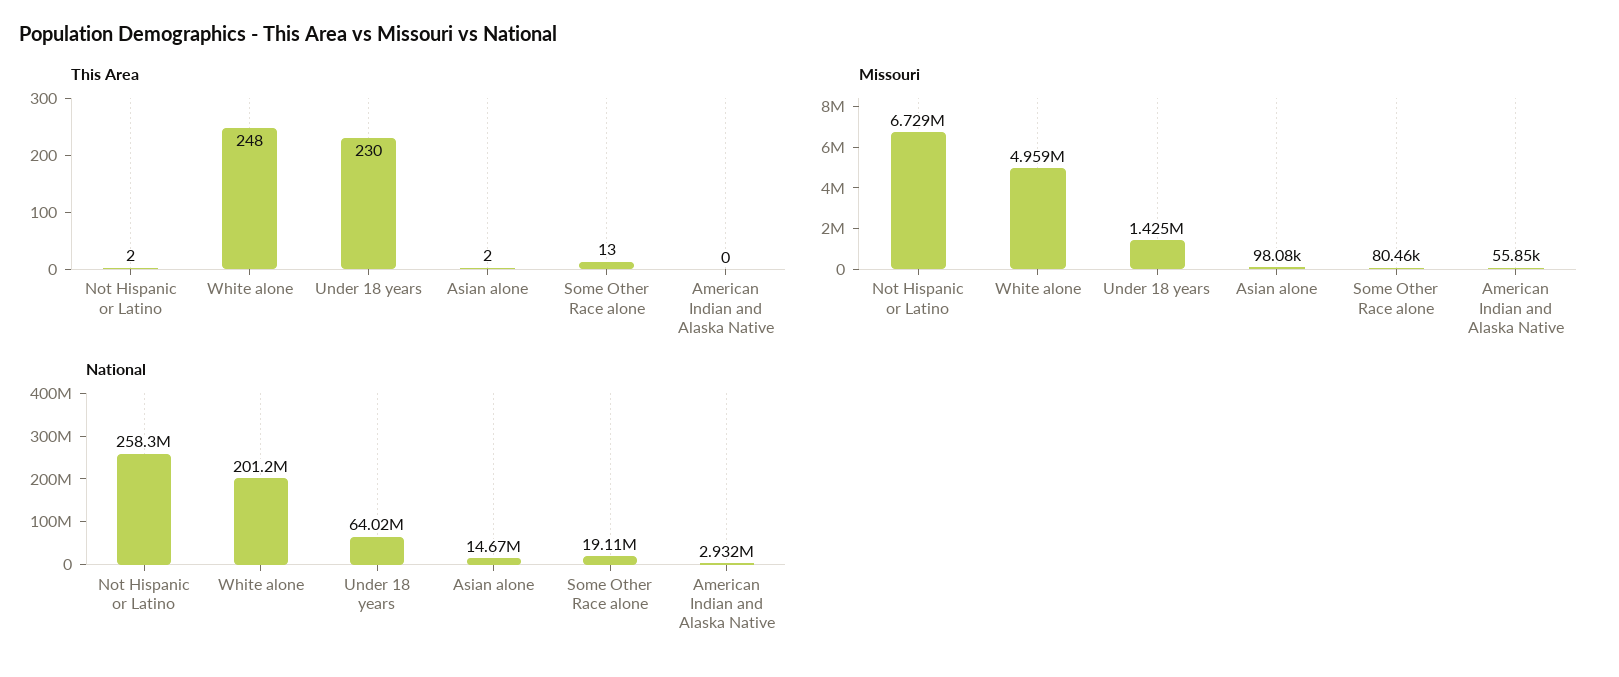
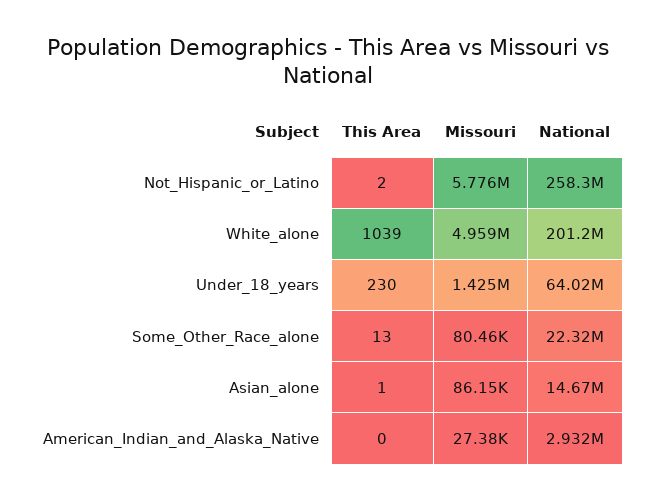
  {
    "This Area": {
      "Not Hispanic or Latino": 2,
-     "White alone": 248,
+     "White alone": 1039,
      "Under 18 years": 230,
-     "Asian alone": 2,
+     "Asian alone": 1,
      "Some Other Race alone": 13,
      "American Indian and Alaska Native": 0
    },
    "Missouri": {
-     "Not Hispanic or Latino": 6729000,
+     "Not Hispanic or Latino": 5776000,
      "White alone": 4959000,
      "Under 18 years": 1425000,
-     "Asian alone": 98080,
+     "Asian alone": 86150,
      "Some Other Race alone": 80460,
-     "American Indian and Alaska Native": 55850
+     "American Indian and Alaska Native": 27380
    },
    "National": {
      "Not Hispanic or Latino": 258300000,
      "White alone": 201200000,
      "Under 18 years": 64020000,
      "Asian alone": 14670000,
-     "Some Other Race alone": 19110000,
+     "Some Other Race alone": 22320000,
      "American Indian and Alaska Native": 2932000
    }
  }

